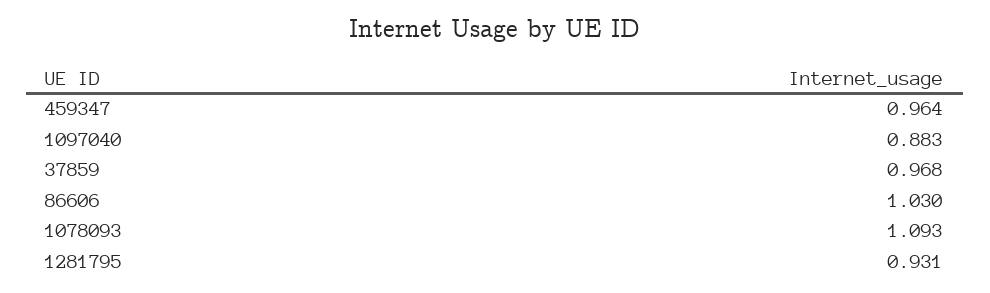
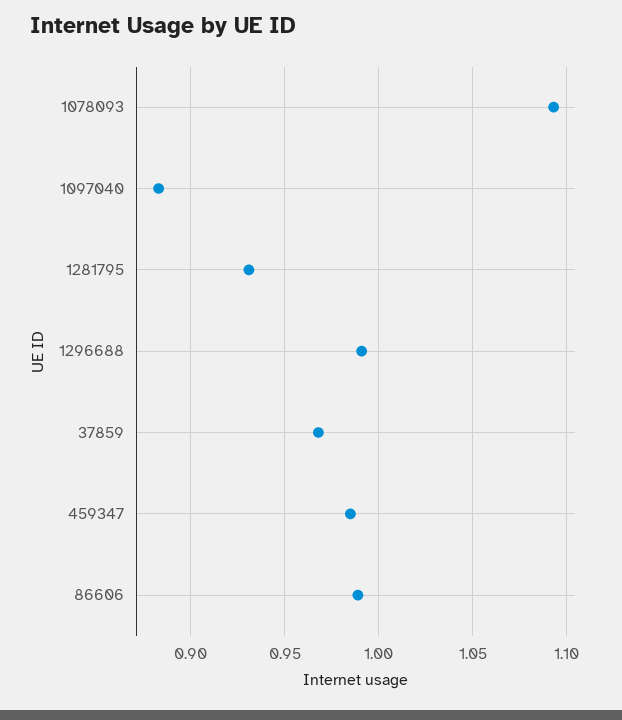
  {
-   "459347": 0.964,
+   "459347": 0.985,
    "1097040": 0.883,
    "37859": 0.968,
-   "86606": 1.03,
+   "86606": 0.99,
    "1078093": 1.093,
-   "1281795": 0.931
+   "1281795": 0.931,
+   "1296688": 0.99
  }

